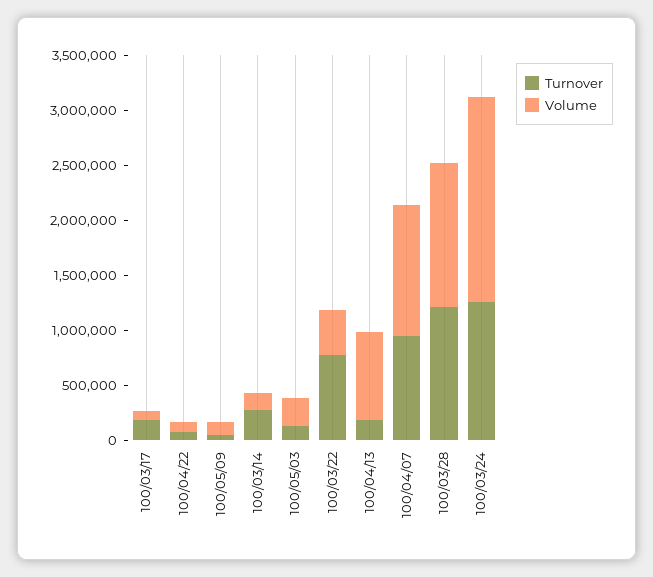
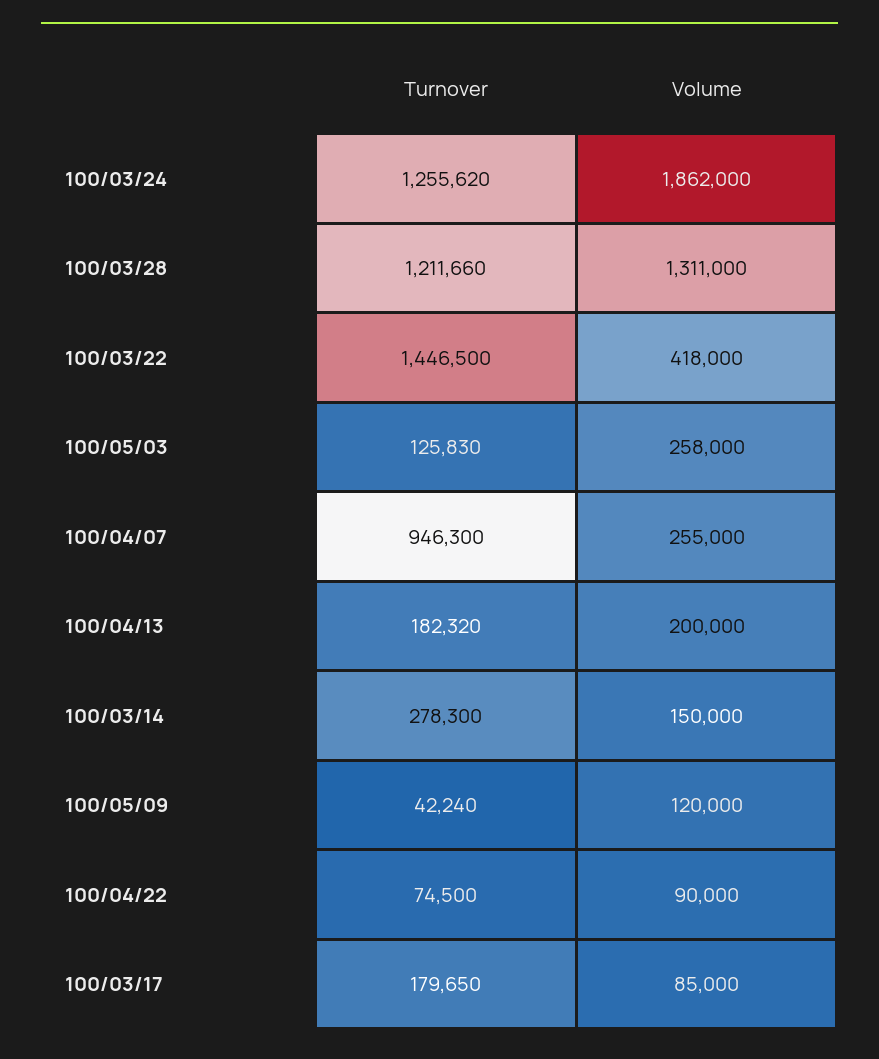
  {
    "Turnover": {
      "100/03/17": 179650,
      "100/04/22": 74500,
      "100/05/09": 42240,
      "100/03/14": 278300,
      "100/05/03": 125830,
-     "100/03/22": 800000,
+     "100/03/22": 1446500,
      "100/04/13": 182320,
      "100/04/07": 946300,
      "100/03/28": 1211660,
      "100/03/24": 1255620
    },
    "Volume": {
      "100/03/17": 85000,
      "100/04/22": 90000,
      "100/05/09": 120000,
      "100/03/14": 150000,
      "100/05/03": 258000,
      "100/03/22": 418000,
-     "100/04/13": 800000,
+     "100/04/13": 200000,
-     "100/04/07": 1200000,
+     "100/04/07": 255000,
      "100/03/28": 1311000,
      "100/03/24": 1862000
    }
  }

